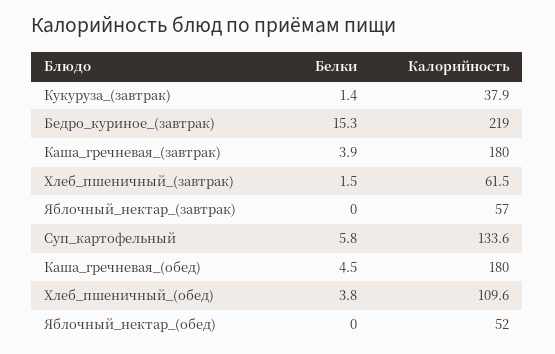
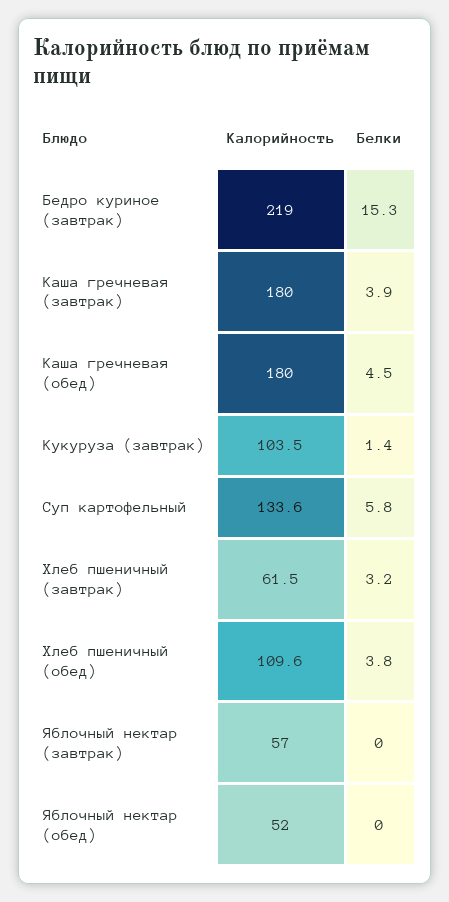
  {
    "Белки": {
      "Кукуруза_(завтрак)": 1.4,
      "Бедро_куриное_(завтрак)": 15.3,
      "Каша_гречневая_(завтрак)": 3.9,
-     "Хлеб_пшеничный_(завтрак)": 1.5,
+     "Хлеб_пшеничный_(завтрак)": 3.2,
      "Яблочный_нектар_(завтрак)": 0,
      "Суп_картофельный": 5.8,
      "Каша_гречневая_(обед)": 4.5,
      "Хлеб_пшеничный_(обед)": 3.8,
      "Яблочный_нектар_(обед)": 0
    },
    "Калорийность": {
-     "Кукуруза_(завтрак)": 37.9,
+     "Кукуруза_(завтрак)": 103.5,
      "Бедро_куриное_(завтрак)": 219,
      "Каша_гречневая_(завтрак)": 180,
      "Хлеб_пшеничный_(завтрак)": 61.5,
      "Яблочный_нектар_(завтрак)": 57,
      "Суп_картофельный": 133.6,
      "Каша_гречневая_(обед)": 180,
      "Хлеб_пшеничный_(обед)": 109.6,
      "Яблочный_нектар_(обед)": 52
    }
  }

